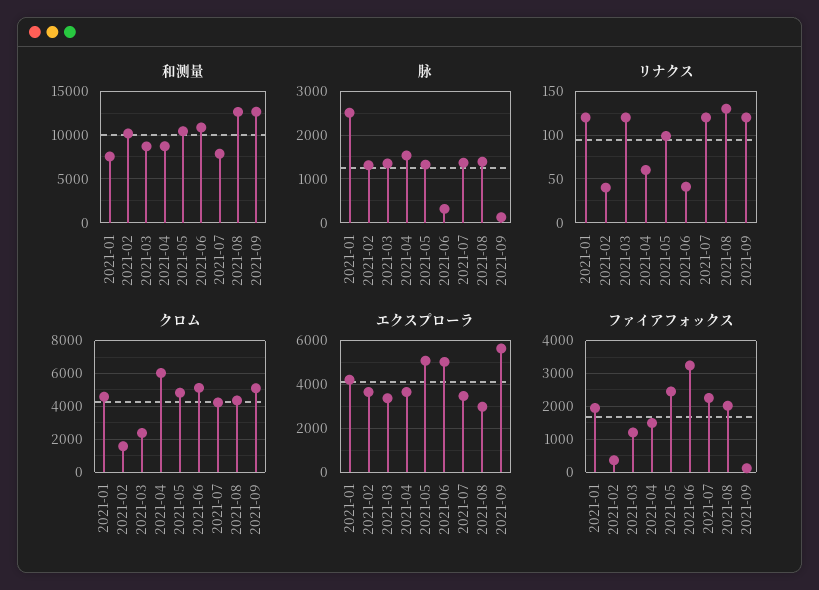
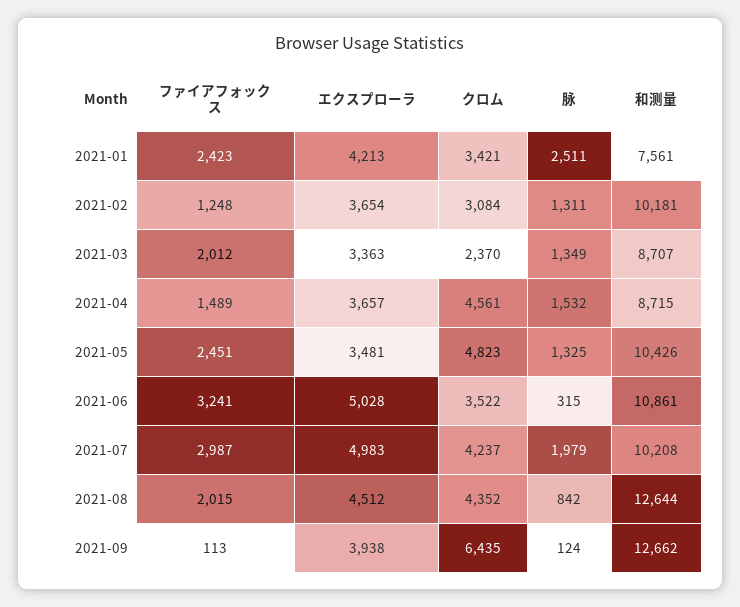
  {
    "和测量": {
      "2021-01": 7561,
      "2021-02": 10181,
      "2021-03": 8707,
      "2021-04": 8715,
      "2021-05": 10426,
      "2021-06": 10861,
-     "2021-07": 8000,
+     "2021-07": 10208,
      "2021-08": 12644,
      "2021-09": 12662
    },
    "脉": {
      "2021-01": 2511,
      "2021-02": 1311,
      "2021-03": 1349,
      "2021-04": 1532,
      "2021-05": 1325,
      "2021-06": 315,
-     "2021-07": 1400,
+     "2021-07": 1979,
-     "2021-08": 1400,
+     "2021-08": 842,
      "2021-09": 124
    },
-   "リナクス": {
-     "2021-01": 120,
-     "2021-02": 40,
-     "2021-03": 120,
-     "2021-04": 60,
-     "2021-05": 100,
-     "2021-06": 40,
-     "2021-07": 120,
-     "2021-08": 130,
-     "2021-09": 120
-   },
    "クロム": {
-     "2021-01": 4500,
+     "2021-01": 3421,
-     "2021-02": 1500,
+     "2021-02": 3084,
      "2021-03": 2370,
-     "2021-04": 6000,
+     "2021-04": 4561,
      "2021-05": 4823,
-     "2021-06": 5000,
+     "2021-06": 3522,
      "2021-07": 4237,
      "2021-08": 4352,
-     "2021-09": 5000
+     "2021-09": 6435
    },
    "エクスプローラ": {
      "2021-01": 4213,
      "2021-02": 3654,
      "2021-03": 3363,
      "2021-04": 3657,
-     "2021-05": 5000,
+     "2021-05": 3481,
      "2021-06": 5028,
-     "2021-07": 3500,
+     "2021-07": 4983,
-     "2021-08": 3000,
+     "2021-08": 4512,
-     "2021-09": 5500
+     "2021-09": 3938
    },
    "ファイアフォックス": {
-     "2021-01": 2000,
+     "2021-01": 2423,
-     "2021-02": 400,
+     "2021-02": 1248,
-     "2021-03": 1200,
+     "2021-03": 2012,
      "2021-04": 1489,
      "2021-05": 2451,
      "2021-06": 3241,
-     "2021-07": 2200,
+     "2021-07": 2987,
      "2021-08": 2015,
      "2021-09": 113
    }
  }

